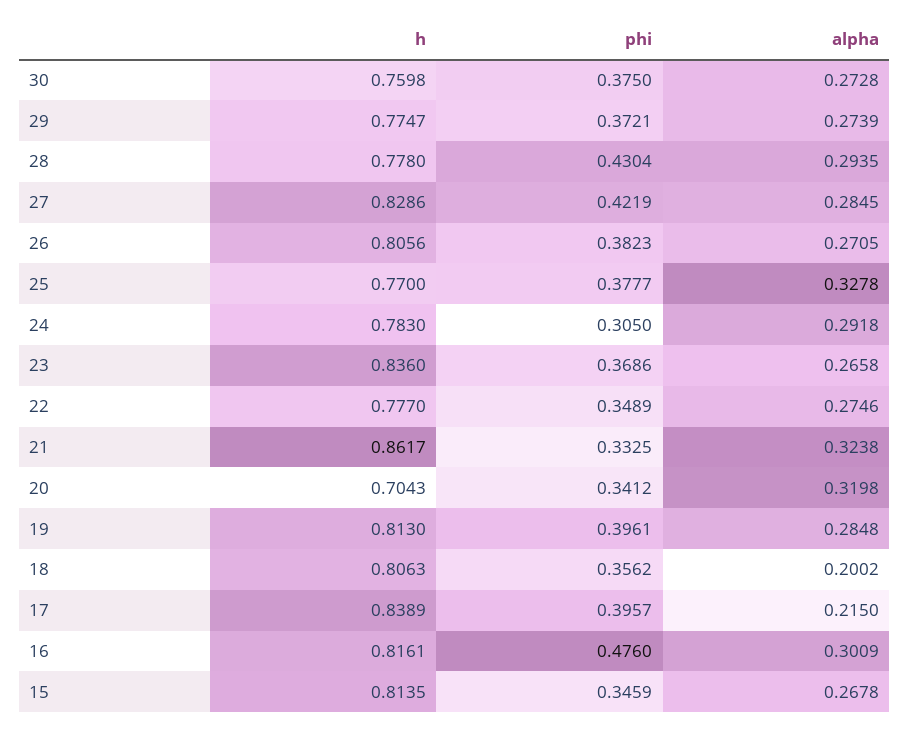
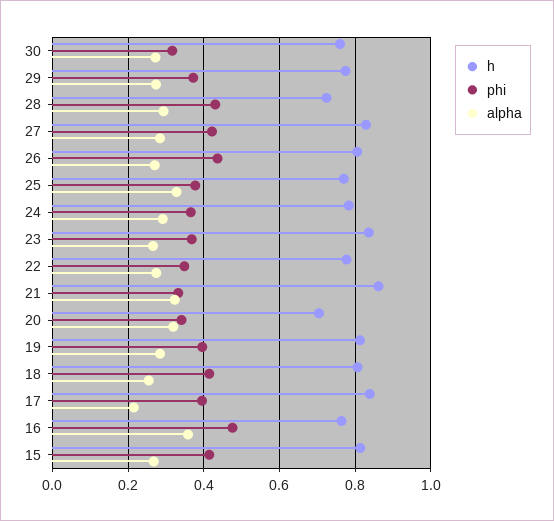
  {
    "h": {
      "30": 0.7598,
      "29": 0.7747,
-     "28": 0.778,
+     "28": 0.72,
      "27": 0.8286,
      "26": 0.8056,
      "25": 0.77,
      "24": 0.783,
      "23": 0.836,
      "22": 0.777,
      "21": 0.8617,
      "20": 0.7043,
      "19": 0.813,
      "18": 0.8063,
      "17": 0.8389,
-     "16": 0.8161,
+     "16": 0.76,
      "15": 0.8135
    },
    "phi": {
-     "30": 0.375,
+     "30": 0.32,
      "29": 0.3721,
      "28": 0.4304,
      "27": 0.4219,
-     "26": 0.3823,
+     "26": 0.44,
      "25": 0.3777,
-     "24": 0.305,
+     "24": 0.36,
      "23": 0.3686,
      "22": 0.3489,
      "21": 0.3325,
      "20": 0.3412,
      "19": 0.3961,
-     "18": 0.3562,
+     "18": 0.42,
      "17": 0.3957,
      "16": 0.476,
-     "15": 0.3459
+     "15": 0.42
    },
    "alpha": {
      "30": 0.2728,
      "29": 0.2739,
      "28": 0.2935,
      "27": 0.2845,
      "26": 0.2705,
      "25": 0.3278,
      "24": 0.2918,
      "23": 0.2658,
      "22": 0.2746,
      "21": 0.3238,
      "20": 0.3198,
      "19": 0.2848,
-     "18": 0.2002,
+     "18": 0.26,
      "17": 0.215,
-     "16": 0.3009,
+     "16": 0.36,
      "15": 0.2678
    }
  }

